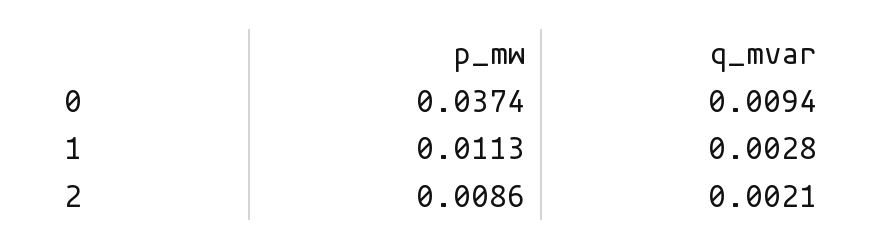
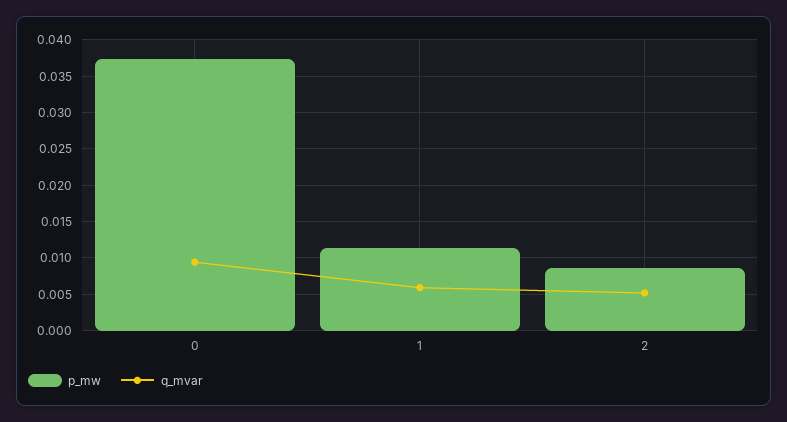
  {
    "p_mw": {
      "0": 0.0374,
      "1": 0.0113,
      "2": 0.0086
    },
    "q_mvar": {
      "0": 0.0094,
-     "1": 0.0028,
+     "1": 0.006,
-     "2": 0.0021
+     "2": 0.005
    }
  }

